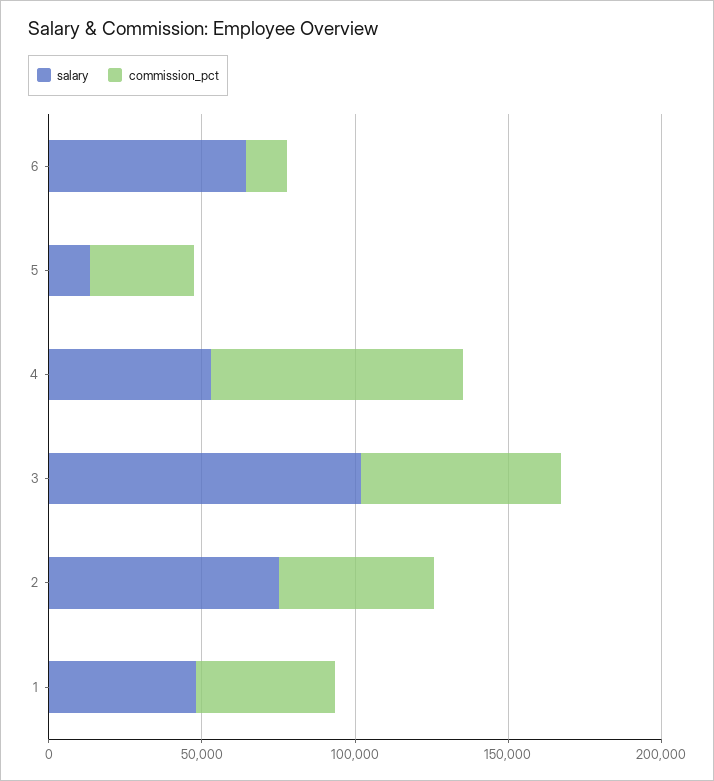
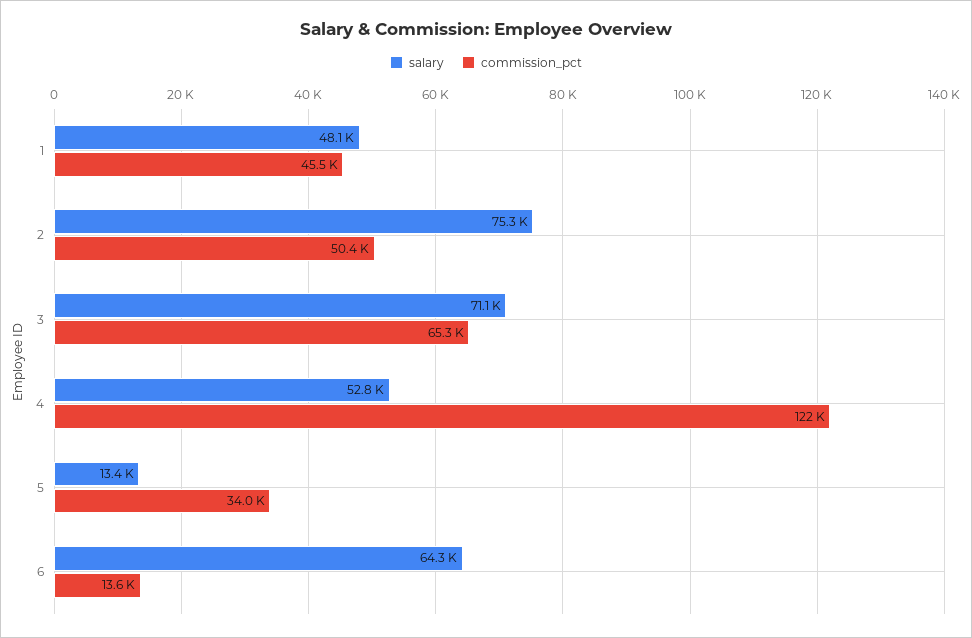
  {
    "salary": {
      "6": 64300,
      "5": 13400,
      "4": 52800,
-     "3": 100000,
+     "3": 71100,
      "2": 75300,
      "1": 48100
    },
    "commission_pct": {
      "6": 13600,
      "5": 34000,
-     "4": 80000,
+     "4": 122000,
      "3": 65300,
      "2": 50400,
      "1": 45500
    }
  }

